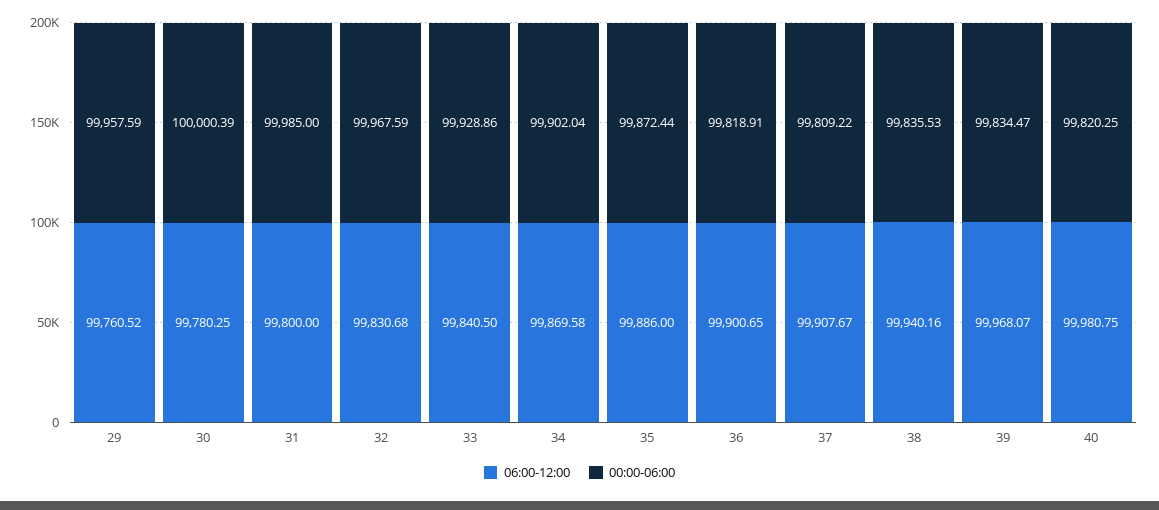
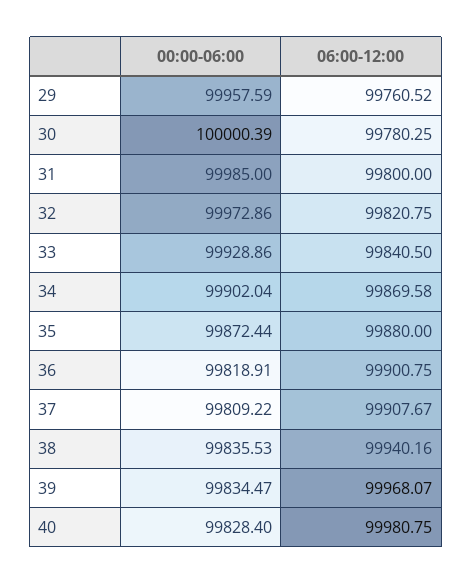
  {
    "06:00-12:00": {
      "29": 99760.52,
      "30": 99780.25,
      "31": 99800,
-     "32": 99830.68,
+     "32": 99820.75,
      "33": 99840.5,
      "34": 99869.58,
-     "35": 99886,
+     "35": 99880,
-     "36": 99900.65,
+     "36": 99900.75,
      "37": 99907.67,
      "38": 99940.16,
      "39": 99968.07,
      "40": 99980.75
    },
    "00:00-06:00": {
      "29": 99957.59,
      "30": 100000.39,
      "31": 99985,
-     "32": 99967.59,
+     "32": 99972.86,
      "33": 99928.86,
      "34": 99902.04,
      "35": 99872.44,
      "36": 99818.91,
      "37": 99809.22,
      "38": 99835.53,
      "39": 99834.47,
-     "40": 99820.25
+     "40": 99828.4
    }
  }

